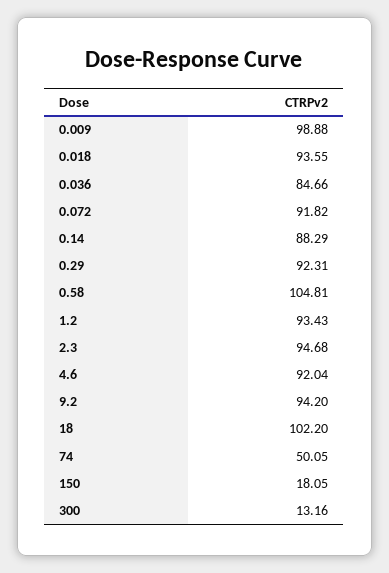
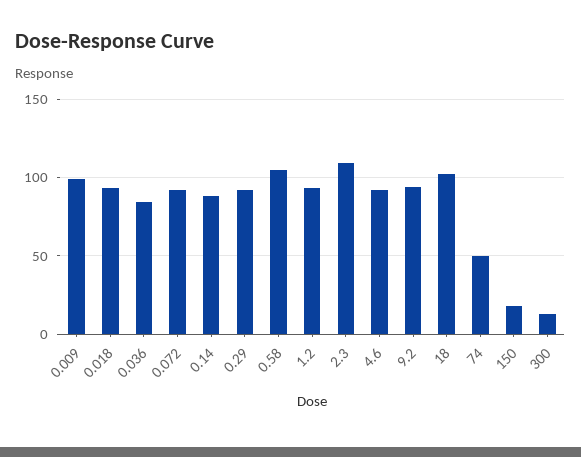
  {
    "0.009": 98.88,
    "0.018": 93.55,
    "0.036": 84.66,
    "0.072": 91.82,
    "0.14": 88.29,
    "0.29": 92.31,
    "0.58": 104.81,
    "1.2": 93.43,
-   "2.3": 94.68,
+   "2.3": 110,
    "4.6": 92.04,
    "9.2": 94.2,
    "18": 102.2,
    "74": 50.05,
    "150": 18.05,
    "300": 13.16
  }

